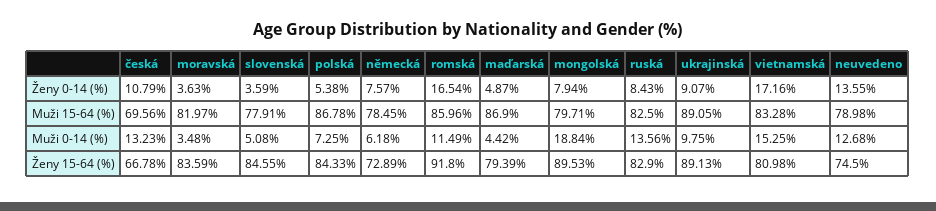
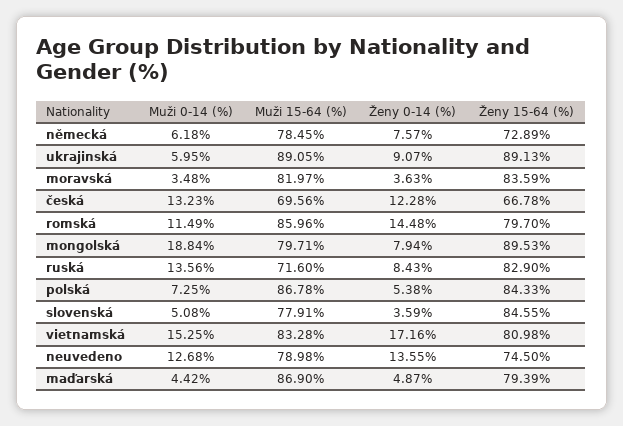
  {
    "česká": {
-     "Ženy 0-14 (%)": 10.79,
+     "Ženy 0-14 (%)": 12.28,
      "Muži 15-64 (%)": 69.56,
      "Muži 0-14 (%)": 13.23,
      "Ženy 15-64 (%)": 66.78
    },
    "moravská": {
      "Ženy 0-14 (%)": 3.63,
      "Muži 15-64 (%)": 81.97,
      "Muži 0-14 (%)": 3.48,
      "Ženy 15-64 (%)": 83.59
    },
    "slovenská": {
      "Ženy 0-14 (%)": 3.59,
      "Muži 15-64 (%)": 77.91,
      "Muži 0-14 (%)": 5.08,
      "Ženy 15-64 (%)": 84.55
    },
    "polská": {
      "Ženy 0-14 (%)": 5.38,
      "Muži 15-64 (%)": 86.78,
      "Muži 0-14 (%)": 7.25,
      "Ženy 15-64 (%)": 84.33
    },
    "německá": {
      "Ženy 0-14 (%)": 7.57,
      "Muži 15-64 (%)": 78.45,
      "Muži 0-14 (%)": 6.18,
      "Ženy 15-64 (%)": 72.89
    },
    "romská": {
-     "Ženy 0-14 (%)": 16.54,
+     "Ženy 0-14 (%)": 14.48,
      "Muži 15-64 (%)": 85.96,
      "Muži 0-14 (%)": 11.49,
-     "Ženy 15-64 (%)": 91.8
+     "Ženy 15-64 (%)": 79.7
    },
    "maďarská": {
      "Ženy 0-14 (%)": 4.87,
      "Muži 15-64 (%)": 86.9,
      "Muži 0-14 (%)": 4.42,
      "Ženy 15-64 (%)": 79.39
    },
    "mongolská": {
      "Ženy 0-14 (%)": 7.94,
      "Muži 15-64 (%)": 79.71,
      "Muži 0-14 (%)": 18.84,
      "Ženy 15-64 (%)": 89.53
    },
    "ruská": {
      "Ženy 0-14 (%)": 8.43,
-     "Muži 15-64 (%)": 82.5,
+     "Muži 15-64 (%)": 71.6,
      "Muži 0-14 (%)": 13.56,
      "Ženy 15-64 (%)": 82.9
    },
    "ukrajinská": {
      "Ženy 0-14 (%)": 9.07,
      "Muži 15-64 (%)": 89.05,
-     "Muži 0-14 (%)": 9.75,
+     "Muži 0-14 (%)": 5.95,
      "Ženy 15-64 (%)": 89.13
    },
    "vietnamská": {
      "Ženy 0-14 (%)": 17.16,
      "Muži 15-64 (%)": 83.28,
      "Muži 0-14 (%)": 15.25,
      "Ženy 15-64 (%)": 80.98
    },
    "neuvedeno": {
      "Ženy 0-14 (%)": 13.55,
      "Muži 15-64 (%)": 78.98,
      "Muži 0-14 (%)": 12.68,
      "Ženy 15-64 (%)": 74.5
    }
  }

